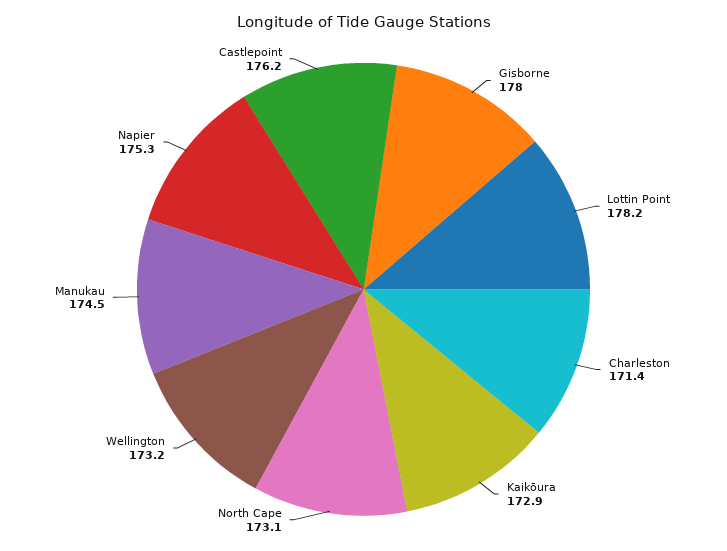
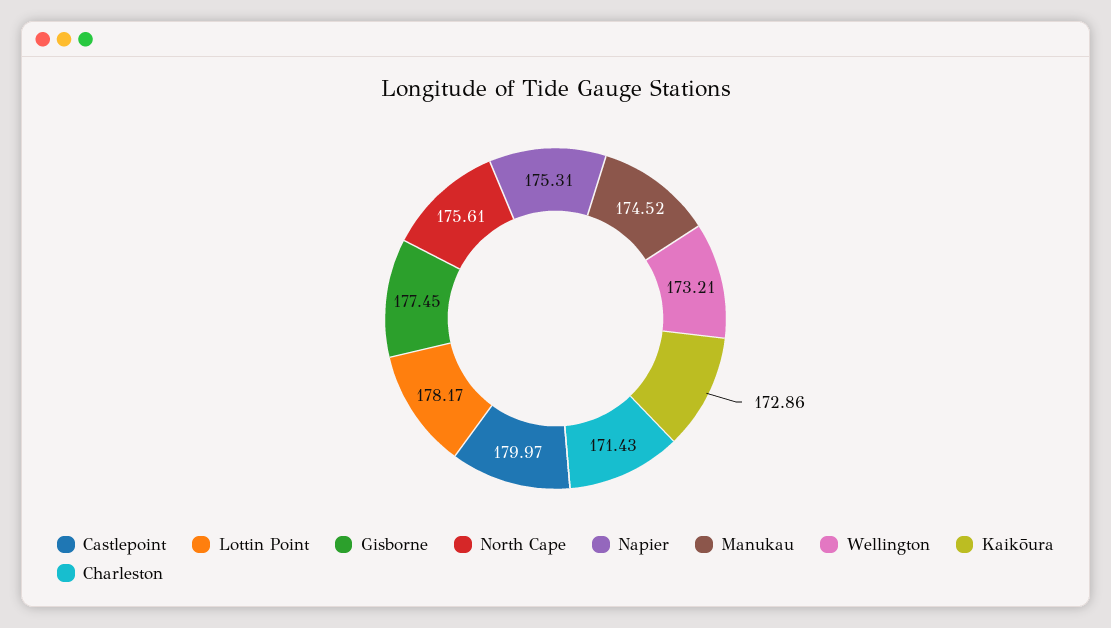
  {
-   "Gisborne": 178,
+   "Gisborne": 177.45,
    "Lottin Point": 178.17,
    "Charleston": 171.43,
    "Kaikōura": 172.86,
-   "North Cape": 173.1,
+   "North Cape": 175.61,
    "Wellington": 173.21,
    "Manukau": 174.52,
    "Napier": 175.31,
-   "Castlepoint": 176.2
+   "Castlepoint": 179.97
  }

